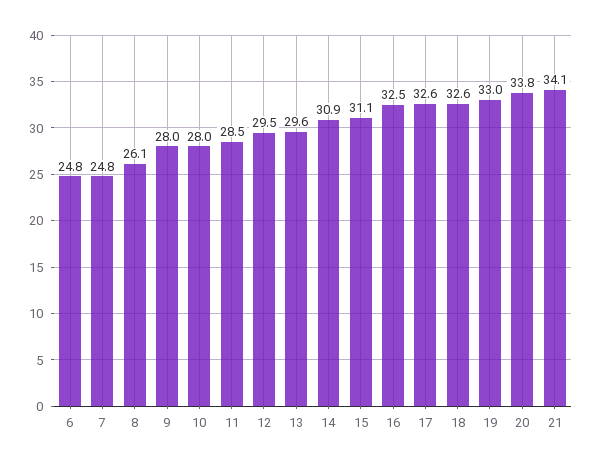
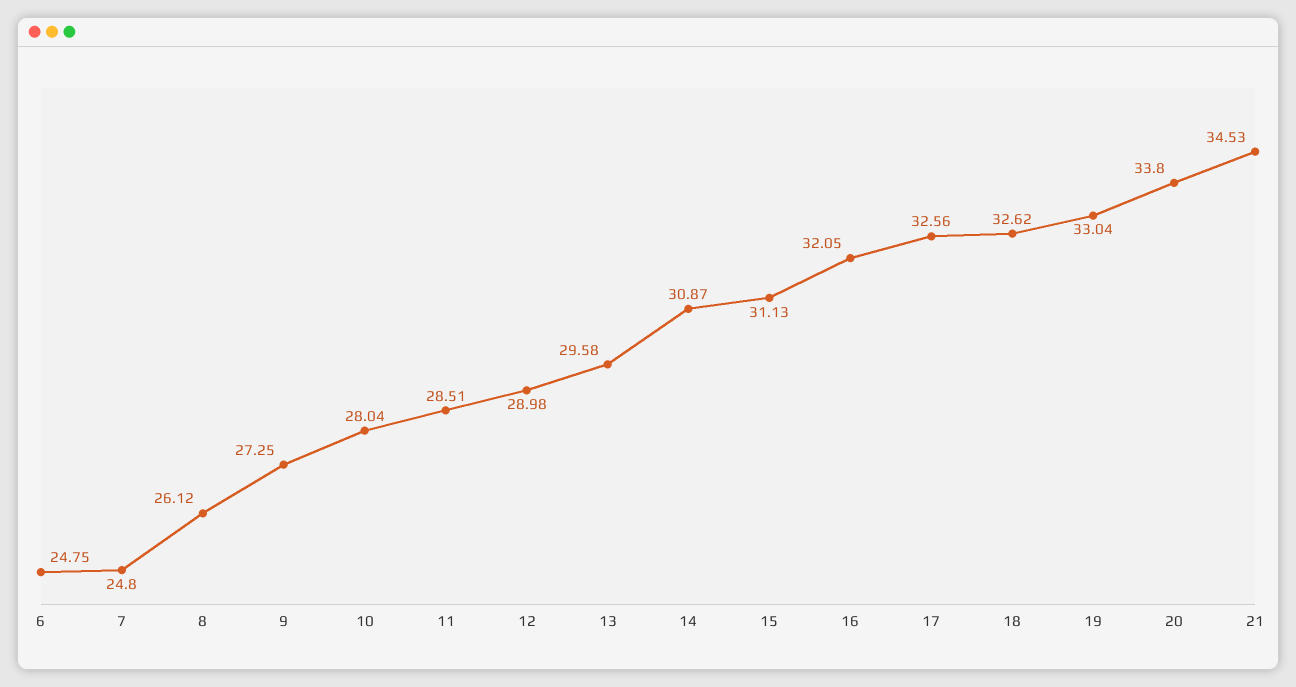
  {
    "6": 24.75,
    "7": 24.8,
    "8": 26.12,
-   "9": 28,
+   "9": 27.25,
    "10": 28.04,
    "11": 28.51,
-   "12": 29.5,
+   "12": 28.98,
    "13": 29.58,
    "14": 30.87,
    "15": 31.13,
-   "16": 32.5,
+   "16": 32.05,
    "17": 32.56,
    "18": 32.62,
    "19": 33.04,
    "20": 33.8,
-   "21": 34.1
+   "21": 34.53
  }

